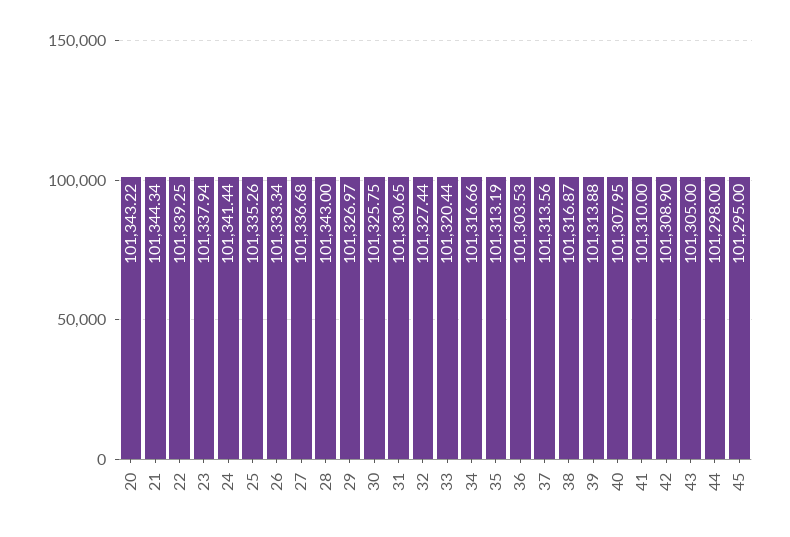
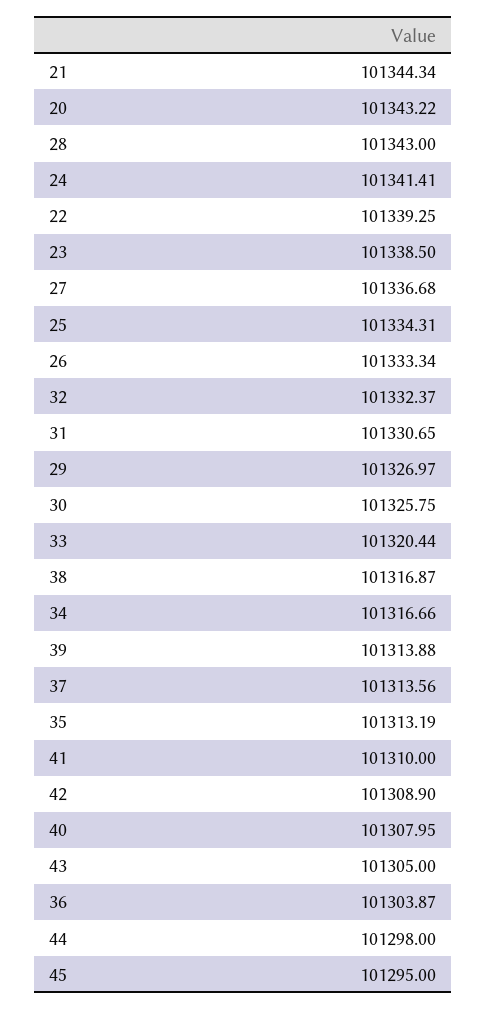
  {
    "20": 101343.22,
    "21": 101344.34,
    "22": 101339.25,
-   "23": 101337.94,
+   "23": 101338.5,
-   "24": 101341.44,
+   "24": 101341.41,
-   "25": 101335.26,
+   "25": 101334.31,
    "26": 101333.34,
    "27": 101336.68,
    "28": 101343,
    "29": 101326.97,
    "30": 101325.75,
    "31": 101330.65,
-   "32": 101327.44,
+   "32": 101332.37,
    "33": 101320.44,
    "34": 101316.66,
    "35": 101313.19,
-   "36": 101303.53,
+   "36": 101303.87,
    "37": 101313.56,
    "38": 101316.87,
    "39": 101313.88,
    "40": 101307.95,
    "41": 101310,
    "42": 101308.9,
    "43": 101305,
    "44": 101298,
    "45": 101295
  }

